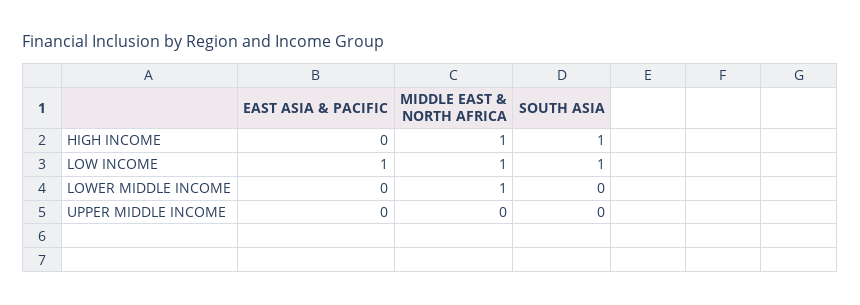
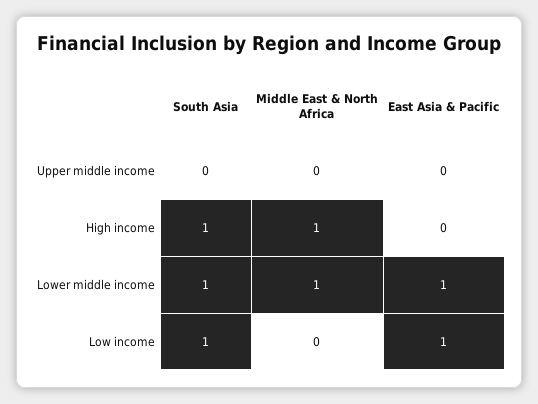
  {
    "EAST ASIA & PACIFIC": {
      "HIGH INCOME": 0,
      "LOW INCOME": 1,
-     "LOWER MIDDLE INCOME": 0,
+     "LOWER MIDDLE INCOME": 1,
      "UPPER MIDDLE INCOME": 0
    },
    "MIDDLE EAST & NORTH AFRICA": {
      "HIGH INCOME": 1,
-     "LOW INCOME": 1,
+     "LOW INCOME": 0,
      "LOWER MIDDLE INCOME": 1,
      "UPPER MIDDLE INCOME": 0
    },
    "SOUTH ASIA": {
      "HIGH INCOME": 1,
      "LOW INCOME": 1,
-     "LOWER MIDDLE INCOME": 0,
+     "LOWER MIDDLE INCOME": 1,
      "UPPER MIDDLE INCOME": 0
    }
  }

